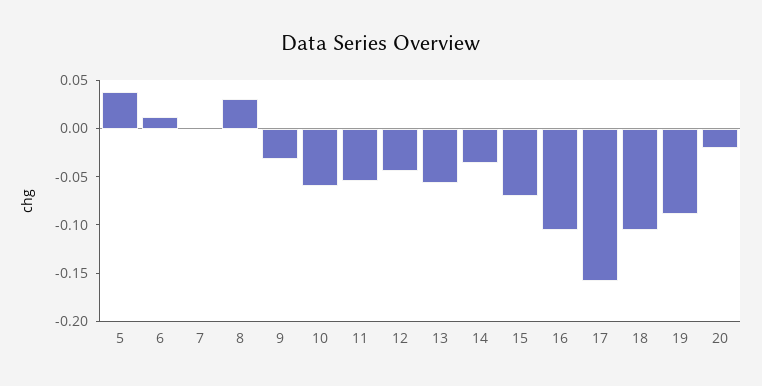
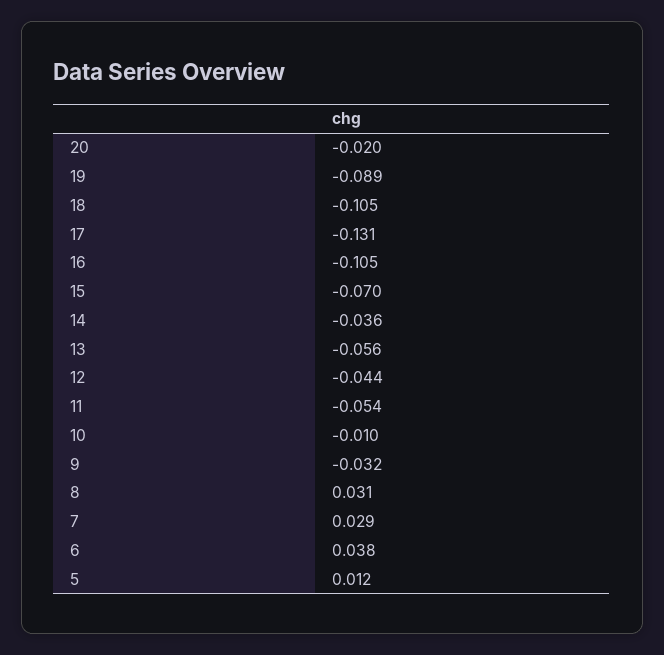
  {
-   "5": 0.04,
+   "5": 0.012,
-   "6": 0.01,
+   "6": 0.038,
-   "7": 0,
+   "7": 0.029,
    "8": 0.031,
    "9": -0.032,
-   "10": -0.06,
+   "10": -0.01,
    "11": -0.054,
    "12": -0.044,
    "13": -0.056,
    "14": -0.036,
    "15": -0.07,
    "16": -0.105,
-   "17": -0.16,
+   "17": -0.131,
    "18": -0.105,
    "19": -0.089,
    "20": -0.02
  }

